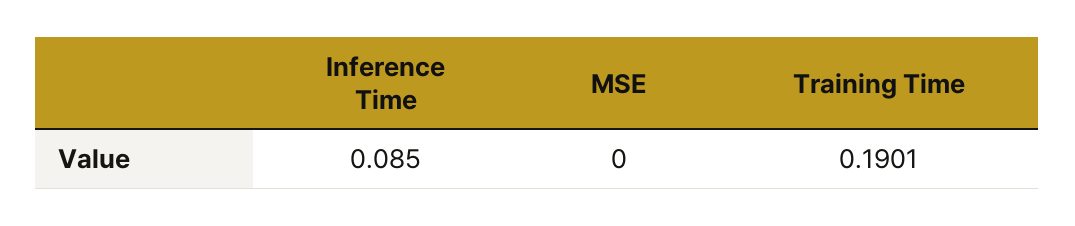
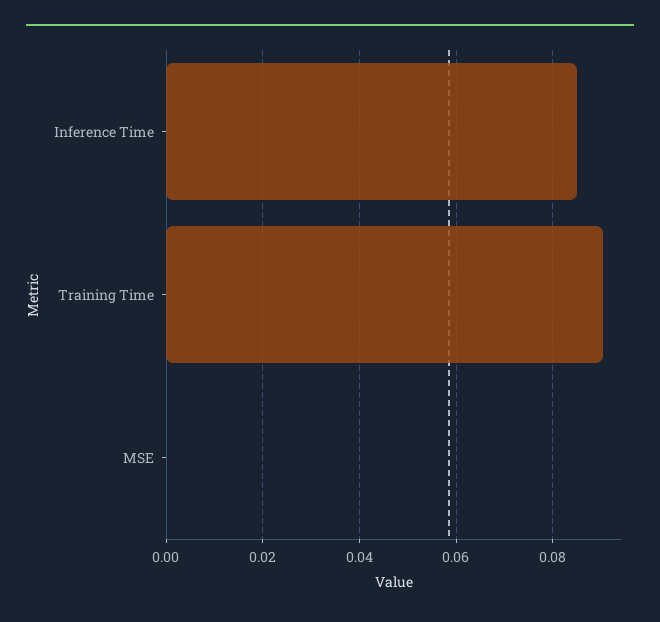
  {
    "Inference Time": 0.085,
    "MSE": 0,
-   "Training Time": 0.1901
+   "Training Time": 0.09
  }

